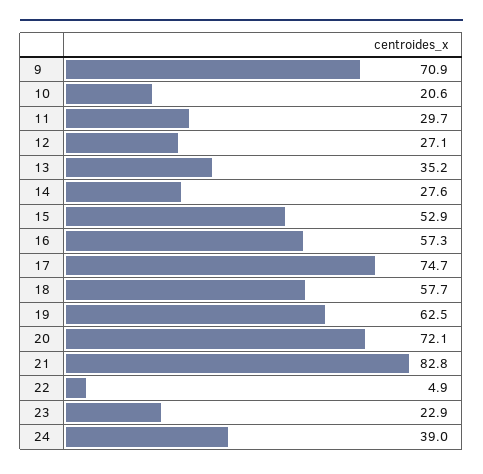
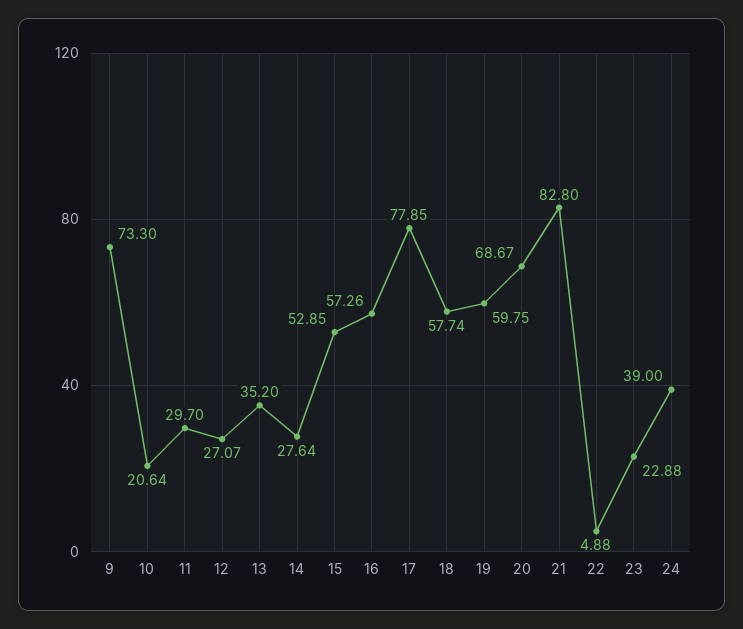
  {
-   "9": 70.9,
+   "9": 73.3,
    "10": 20.64,
    "11": 29.7,
    "12": 27.07,
    "13": 35.2,
    "14": 27.64,
    "15": 52.85,
    "16": 57.26,
-   "17": 74.7,
+   "17": 77.85,
    "18": 57.74,
-   "19": 62.5,
+   "19": 59.75,
-   "20": 72.1,
+   "20": 68.67,
    "21": 82.8,
    "22": 4.88,
    "23": 22.88,
    "24": 39
  }

